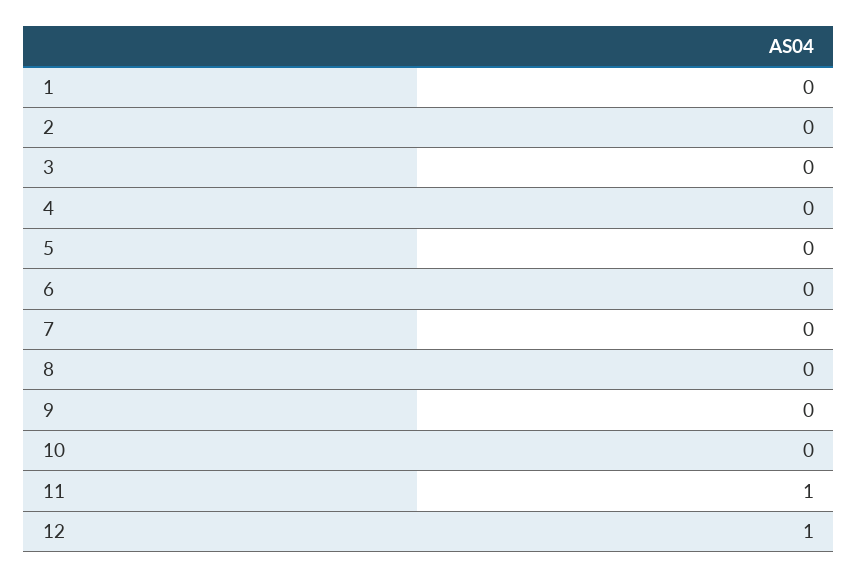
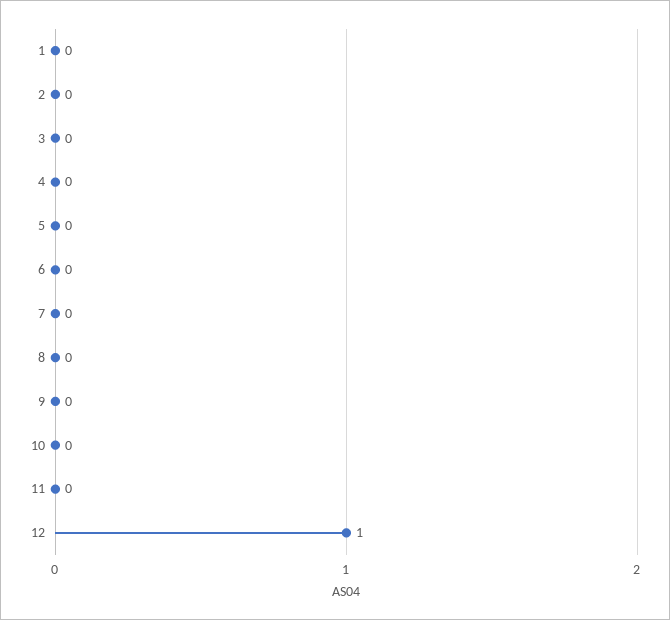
  {
    "1": 0,
    "2": 0,
    "3": 0,
    "4": 0,
    "5": 0,
    "6": 0,
    "7": 0,
    "8": 0,
    "9": 0,
    "10": 0,
-   "11": 1,
+   "11": 0,
    "12": 1
  }

